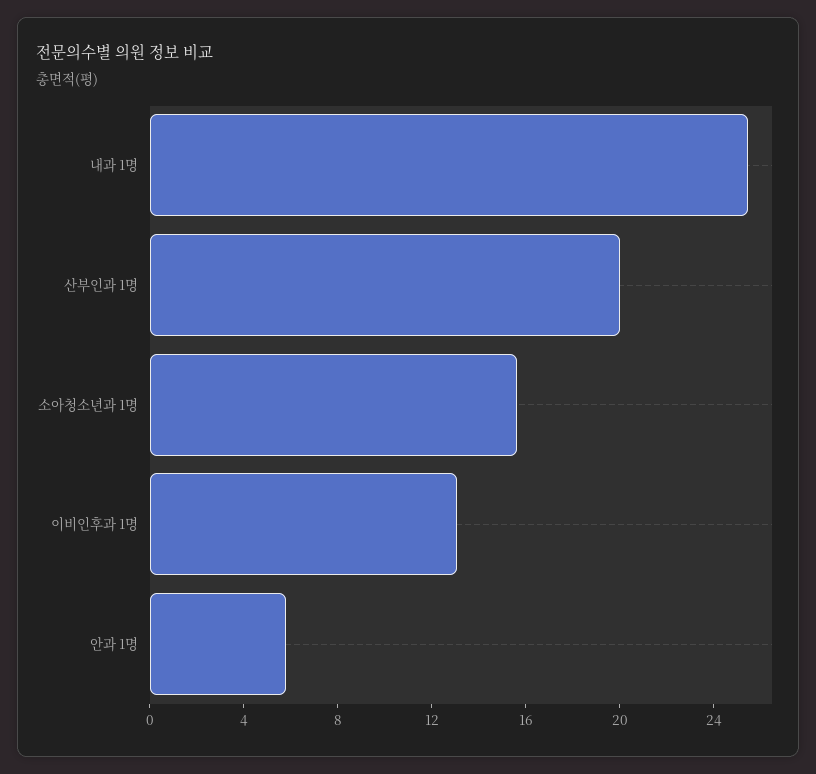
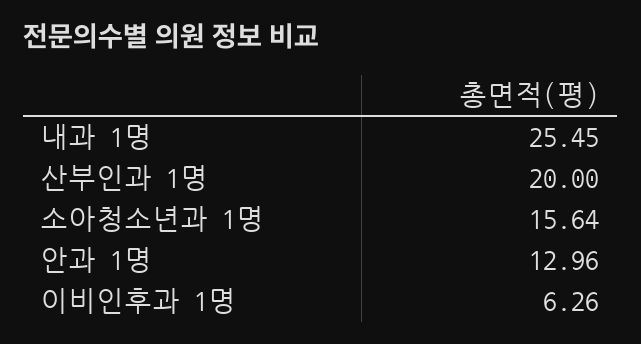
  {
    "내과 1명": 25.45,
    "산부인과 1명": 20,
    "소아청소년과 1명": 15.64,
-   "이비인후과 1명": 13,
+   "이비인후과 1명": 6.26,
-   "안과 1명": 6
+   "안과 1명": 12.96
  }

